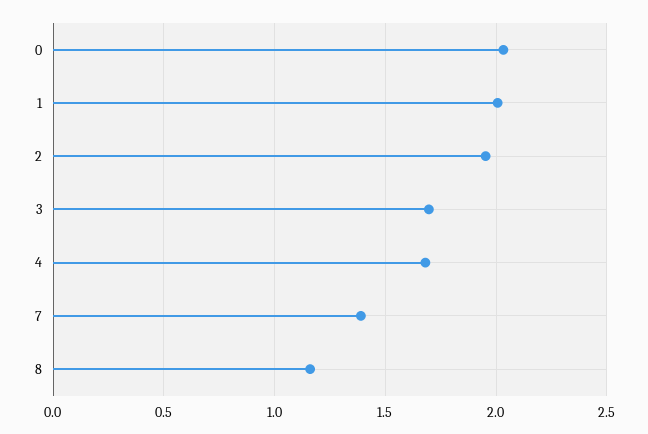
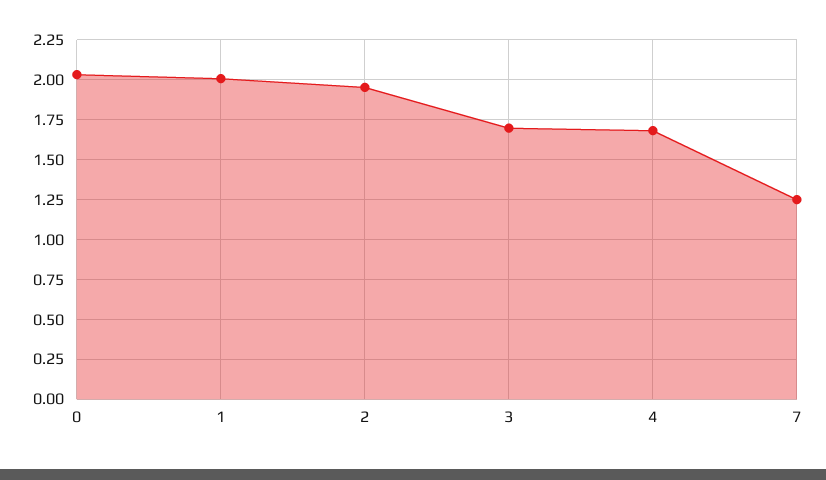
  {
    "0": 2.05,
    "1": 2,
    "2": 1.95,
    "3": 1.7,
    "4": 1.7,
-   "7": 1.4,
+   "7": 1.25
-   "8": 1.15
  }

